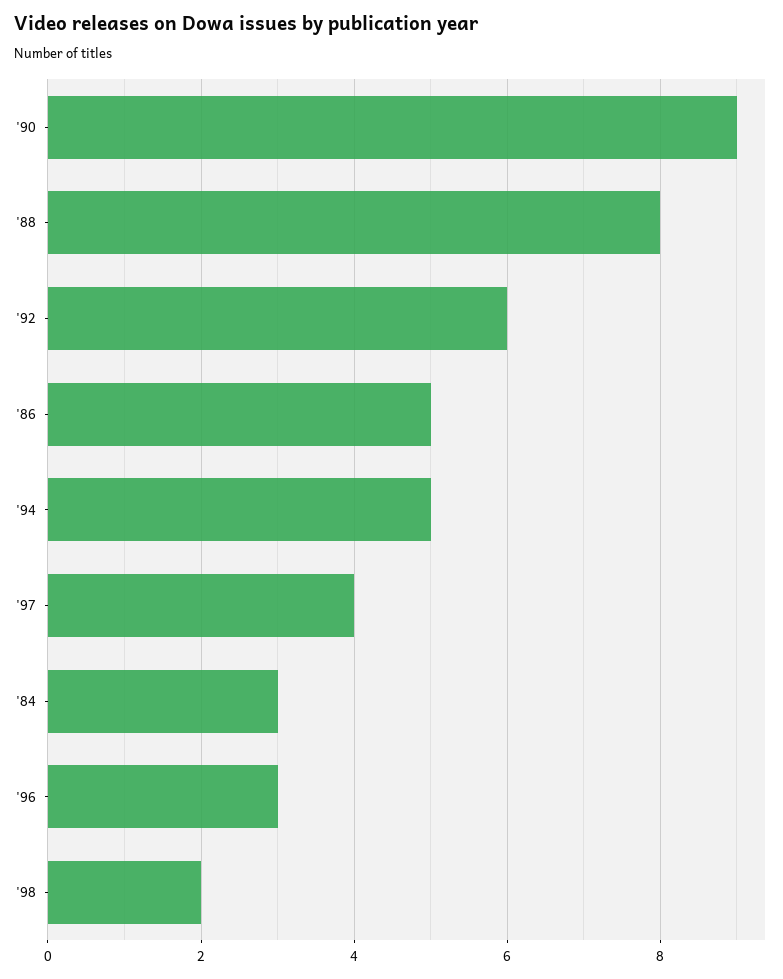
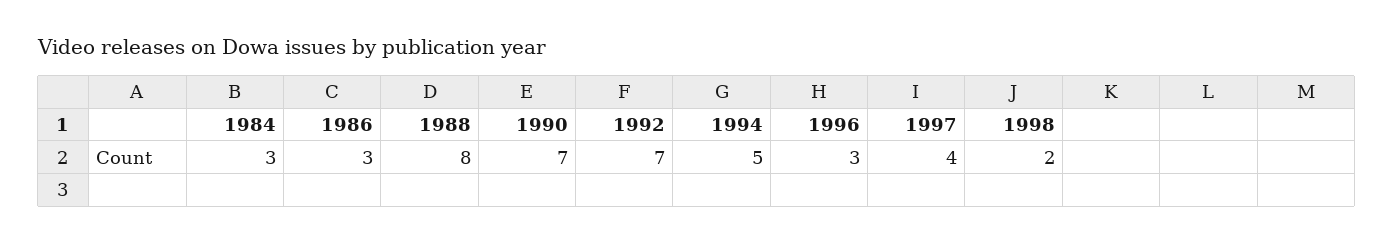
  {
-   "'90": 9,
+   "'90": 7,
    "'88": 8,
-   "'92": 6,
+   "'92": 7,
-   "'86": 5,
+   "'86": 3,
    "'94": 5,
    "'97": 4,
    "'84": 3,
    "'96": 3,
    "'98": 2
  }

